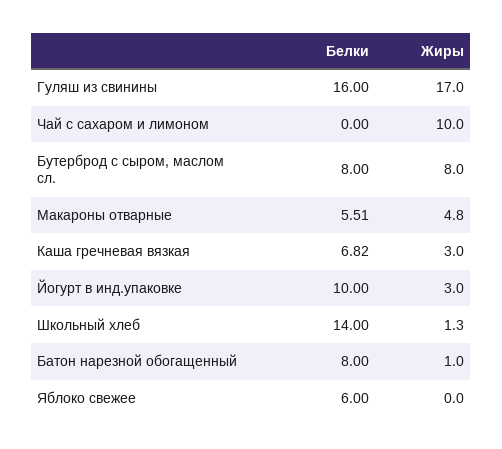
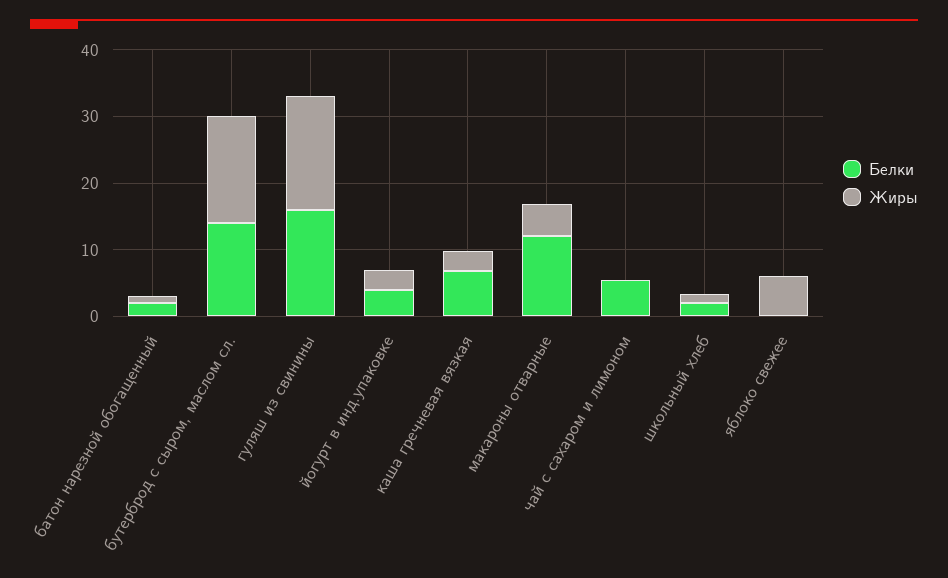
  {
    "Белки": {
      "Гуляш из свинины": 16,
-     "Чай с сахаром и лимоном": 0,
+     "Чай с сахаром и лимоном": 6,
-     "Бутерброд с сыром, маслом сл.": 8,
+     "Бутерброд с сыром, маслом сл.": 14,
-     "Макароны отварные": 5.51,
+     "Макароны отварные": 12,
      "Каша гречневая вязкая": 6.82,
-     "Йогурт в инд.упаковке": 10,
+     "Йогурт в инд.упаковке": 4,
-     "Школьный хлеб": 14,
+     "Школьный хлеб": 2,
-     "Батон нарезной обогащенный": 8,
+     "Батон нарезной обогащенный": 2,
-     "Яблоко свежее": 6
+     "Яблоко свежее": 0
    },
    "Жиры": {
      "Гуляш из свинины": 17,
-     "Чай с сахаром и лимоном": 10,
+     "Чай с сахаром и лимоном": 0,
-     "Бутерброд с сыром, маслом сл.": 8,
+     "Бутерброд с сыром, маслом сл.": 16,
      "Макароны отварные": 4.8,
      "Каша гречневая вязкая": 3,
      "Йогурт в инд.упаковке": 3,
      "Школьный хлеб": 1.3,
      "Батон нарезной обогащенный": 1,
-     "Яблоко свежее": 0
+     "Яблоко свежее": 6
    }
  }

